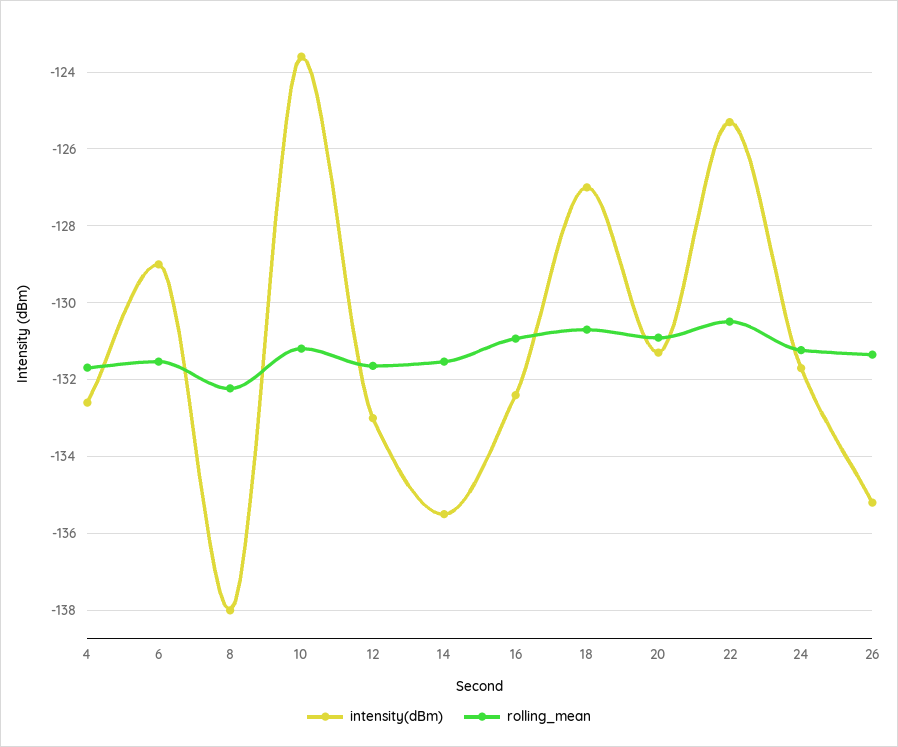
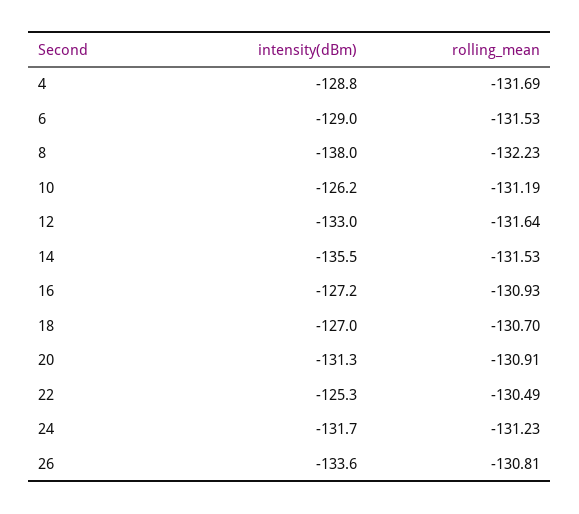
  {
    "intensity(dBm)": {
-     "4": -132.6,
+     "4": -128.8,
      "6": -129,
      "8": -138,
-     "10": -123.6,
+     "10": -126.2,
      "12": -133,
      "14": -135.5,
-     "16": -132.4,
+     "16": -127.2,
      "18": -127,
      "20": -131.3,
      "22": -125.3,
      "24": -131.7,
-     "26": -135.2
+     "26": -133.6
    },
    "rolling_mean": {
      "4": -131.69,
      "6": -131.53,
      "8": -132.23,
      "10": -131.19,
      "12": -131.64,
      "14": -131.53,
      "16": -130.93,
      "18": -130.7,
      "20": -130.91,
      "22": -130.49,
      "24": -131.23,
-     "26": -131.4
+     "26": -130.81
    }
  }

